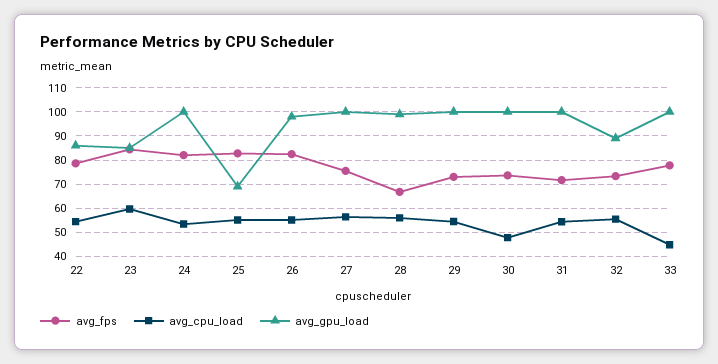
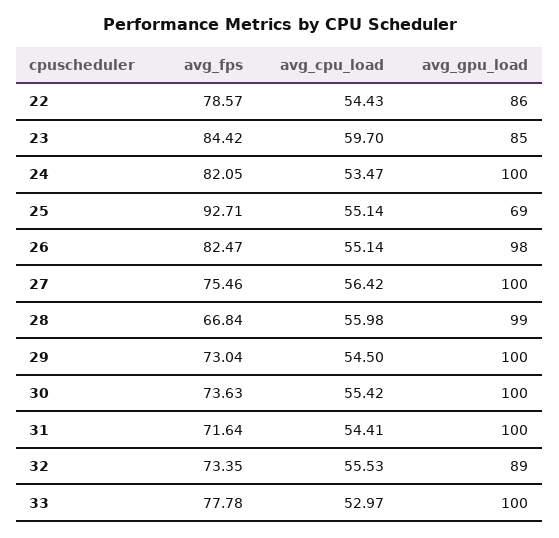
  {
    "avg_fps": {
      "22": 78.57,
      "23": 84.42,
      "24": 82.05,
-     "25": 82.5,
+     "25": 92.71,
      "26": 82.47,
      "27": 75.46,
      "28": 66.84,
      "29": 73.04,
      "30": 73.63,
      "31": 71.64,
      "32": 73.35,
      "33": 77.78
    },
    "avg_cpu_load": {
      "22": 54.43,
      "23": 59.7,
      "24": 53.47,
      "25": 55.14,
      "26": 55.14,
      "27": 56.42,
      "28": 55.98,
      "29": 54.5,
-     "30": 47.5,
+     "30": 55.42,
      "31": 54.41,
      "32": 55.53,
-     "33": 45
+     "33": 52.97
    },
    "avg_gpu_load": {
      "22": 86,
      "23": 85,
      "24": 100,
      "25": 69,
      "26": 98,
      "27": 100,
      "28": 99,
      "29": 100,
      "30": 100,
      "31": 100,
      "32": 89,
      "33": 100
    }
  }

